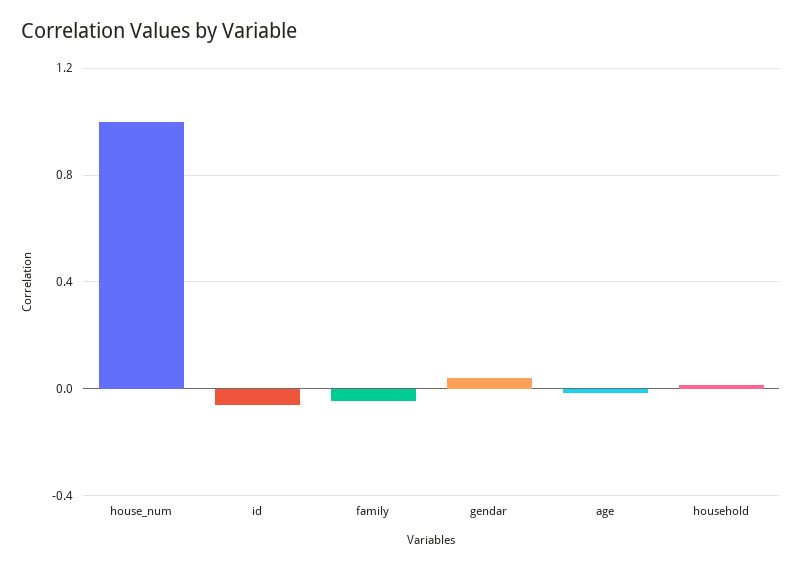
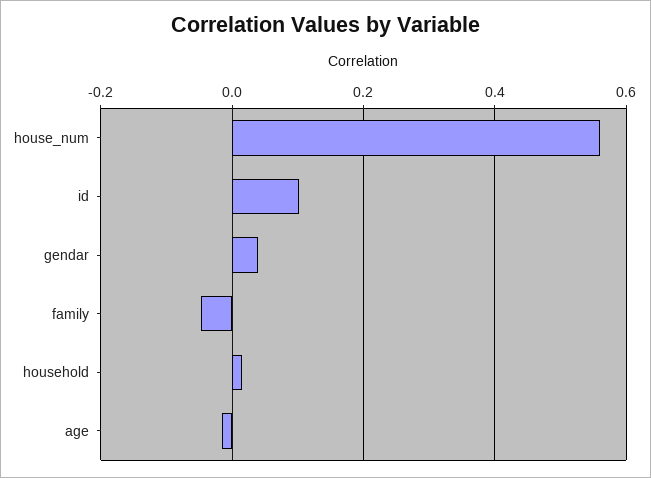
  {
-   "house_num": 1,
+   "house_num": 0.56,
-   "id": -0.05,
+   "id": 0.1,
    "family": -0.04,
    "gendar": 0.04,
    "age": -0.02,
    "household": 0.02
  }

